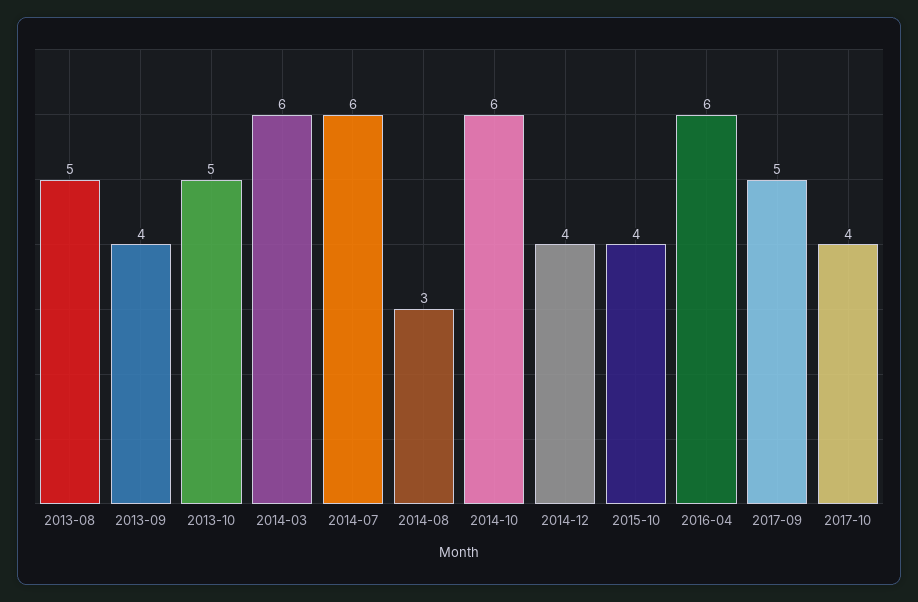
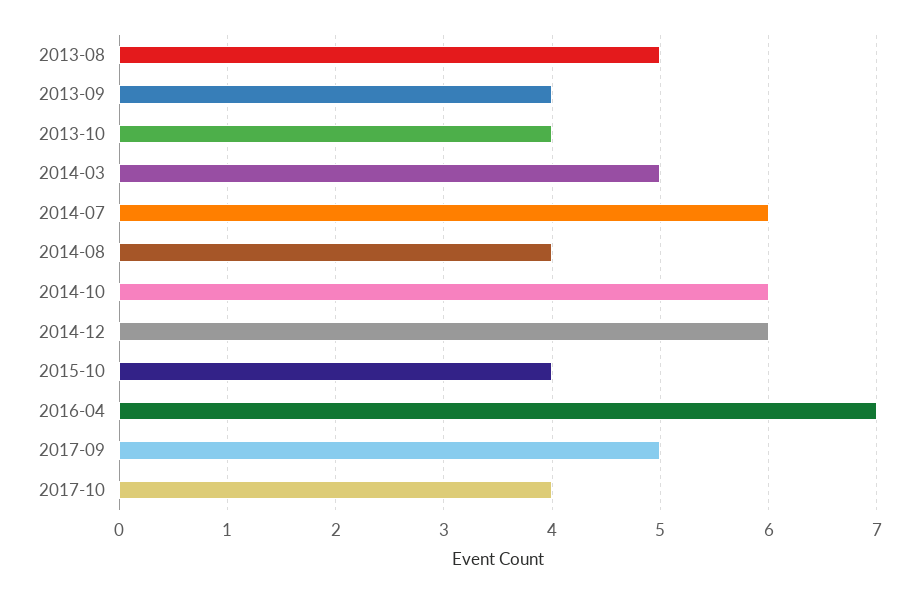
  {
    "2013-08": 5,
    "2013-09": 4,
-   "2013-10": 5,
+   "2013-10": 4,
-   "2014-03": 6,
+   "2014-03": 5,
    "2014-07": 6,
-   "2014-08": 3,
+   "2014-08": 4,
    "2014-10": 6,
-   "2014-12": 4,
+   "2014-12": 6,
    "2015-10": 4,
-   "2016-04": 6,
+   "2016-04": 7,
    "2017-09": 5,
    "2017-10": 4
  }

